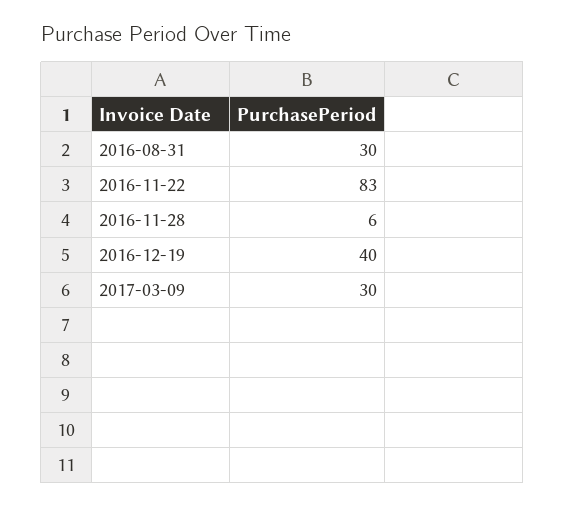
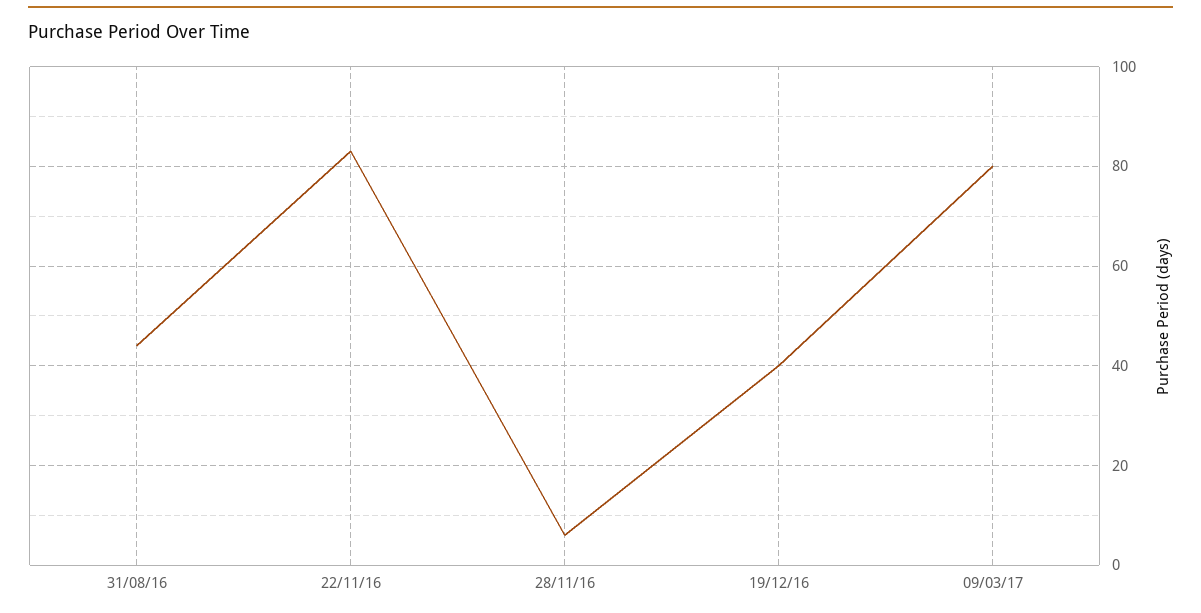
  {
-   "2016-08-31": 30,
+   "2016-08-31": 45,
    "2016-11-22": 83,
    "2016-11-28": 6,
    "2016-12-19": 40,
-   "2017-03-09": 30
+   "2017-03-09": 80
  }

